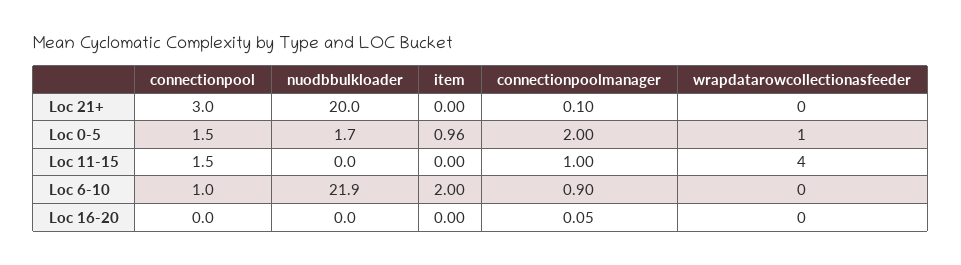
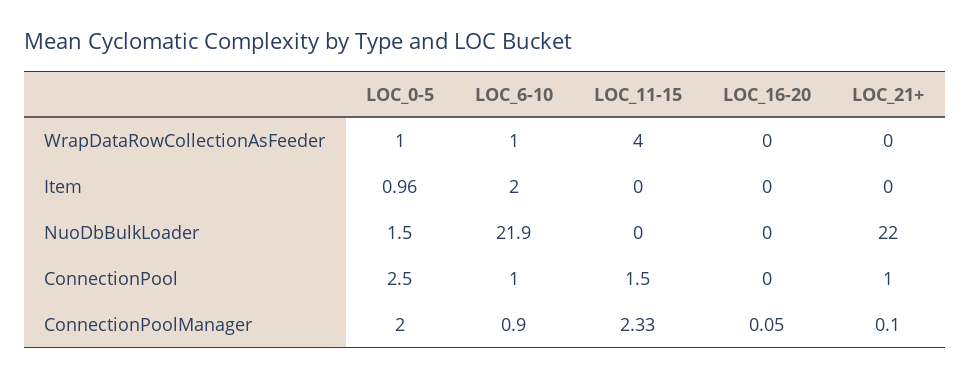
  {
    "connectionpool": {
-     "Loc 21+": 3,
+     "Loc 21+": 1,
-     "Loc 0-5": 1.5,
+     "Loc 0-5": 2.5,
      "Loc 11-15": 1.5,
      "Loc 6-10": 1,
      "Loc 16-20": 0
    },
    "nuodbbulkloader": {
-     "Loc 21+": 20,
+     "Loc 21+": 22,
-     "Loc 0-5": 1.7,
+     "Loc 0-5": 1.5,
      "Loc 11-15": 0,
      "Loc 6-10": 21.9,
      "Loc 16-20": 0
    },
    "item": {
      "Loc 21+": 0,
      "Loc 0-5": 0.96,
      "Loc 11-15": 0,
      "Loc 6-10": 2,
      "Loc 16-20": 0
    },
    "connectionpoolmanager": {
      "Loc 21+": 0.1,
      "Loc 0-5": 2,
-     "Loc 11-15": 1,
+     "Loc 11-15": 2.33,
      "Loc 6-10": 0.9,
      "Loc 16-20": 0.05
    },
    "wrapdatarowcollectionasfeeder": {
      "Loc 21+": 0,
      "Loc 0-5": 1,
      "Loc 11-15": 4,
-     "Loc 6-10": 0,
+     "Loc 6-10": 1,
      "Loc 16-20": 0
    }
  }

